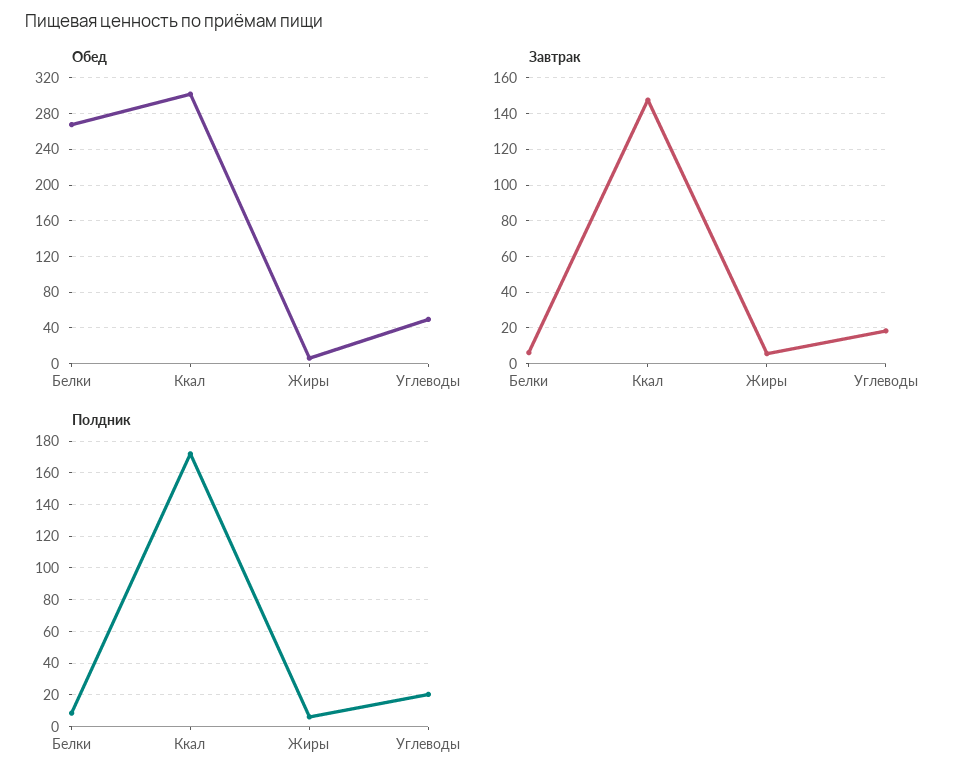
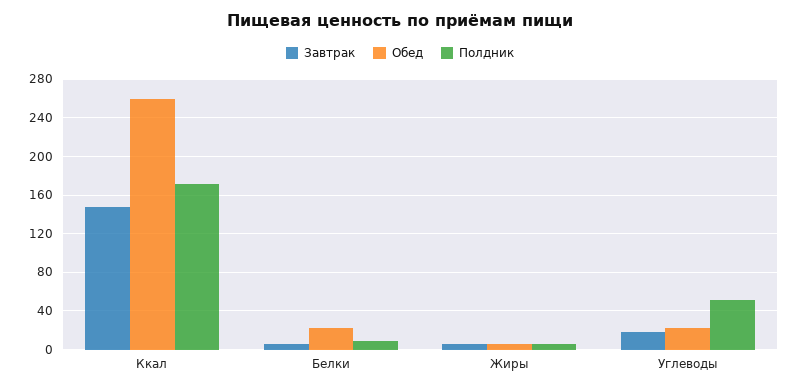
  {
    "Обед": {
-     "Белки": 270,
+     "Белки": 20,
-     "Ккал": 300,
+     "Ккал": 260,
      "Жиры": 10,
-     "Углеводы": 50
+     "Углеводы": 20
    },
    "Завтрак": {
      "Белки": 5,
      "Ккал": 150,
      "Жиры": 5,
      "Углеводы": 20
    },
    "Полдник": {
      "Белки": 10,
      "Ккал": 170,
      "Жиры": 5,
-     "Углеводы": 20
+     "Углеводы": 50
    }
  }

